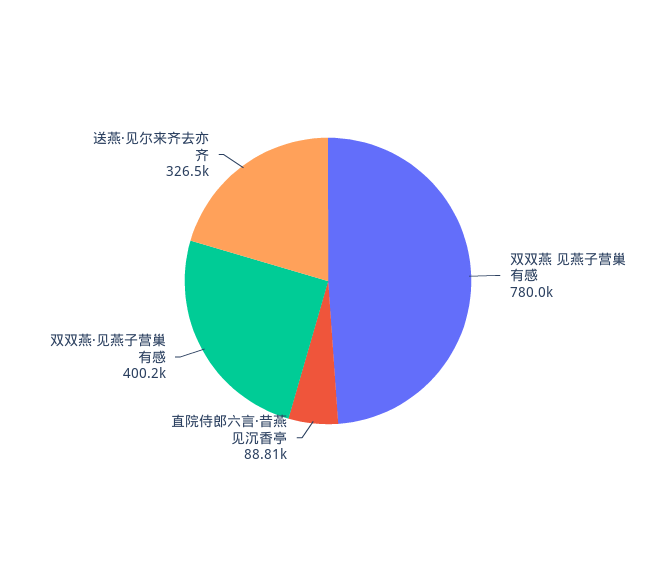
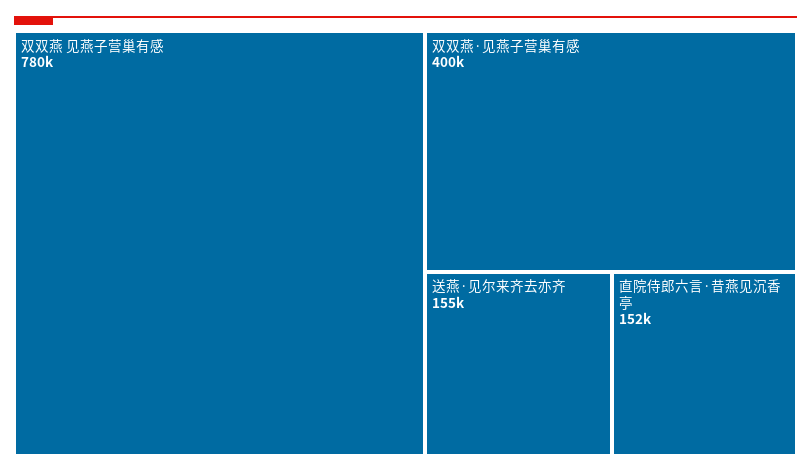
  {
    "双双燕 见燕子营巢有感": 780000,
-   "直院侍郎六言·昔燕见沉香亭": 88810,
+   "直院侍郎六言·昔燕见沉香亭": 152000,
    "双双燕·见燕子营巢有感": 400200,
-   "送燕·见尔来齐去亦齐": 326500
+   "送燕·见尔来齐去亦齐": 155000
  }

